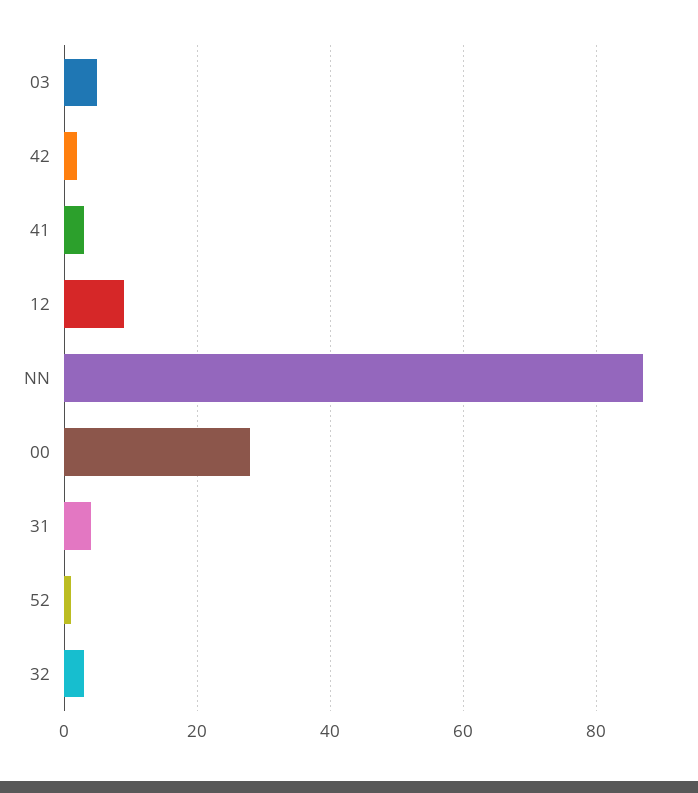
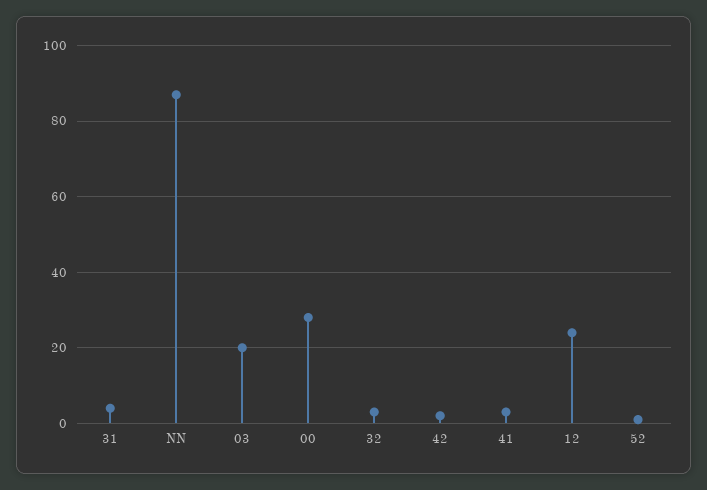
  {
-   "03": 5,
+   "03": 20,
    "42": 0,
    "41": 5,
-   "12": 10,
+   "12": 25,
    "NN": 85,
    "00": 30,
    "31": 5,
    "52": 0,
    "32": 5
  }

